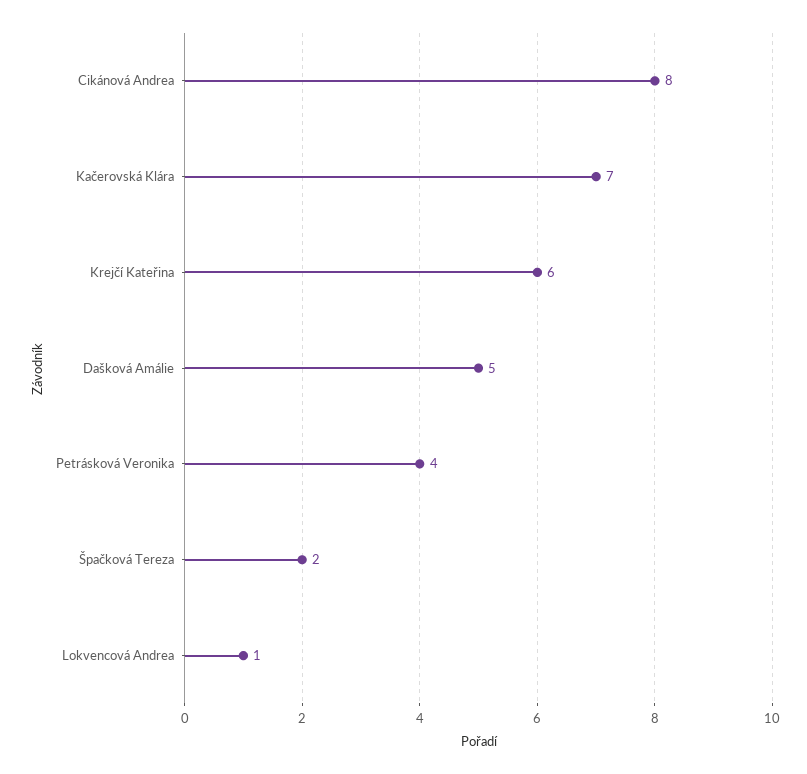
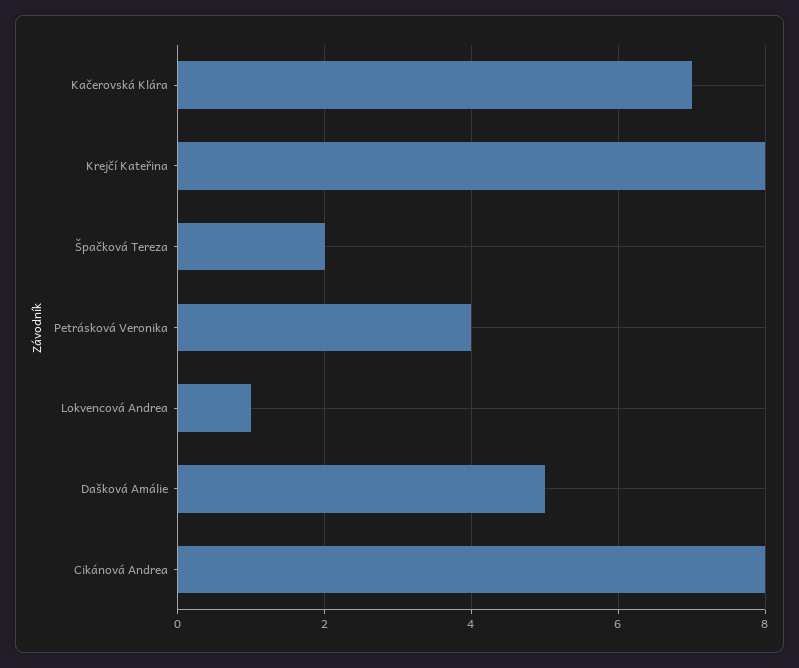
  {
    "Cikánová Andrea": 8,
    "Kačerovská Klára": 7,
-   "Krejčí Kateřina": 6,
+   "Krejčí Kateřina": 8,
    "Dašková Amálie": 5,
    "Petrásková Veronika": 4,
    "Špačková Tereza": 2,
    "Lokvencová Andrea": 1
  }

